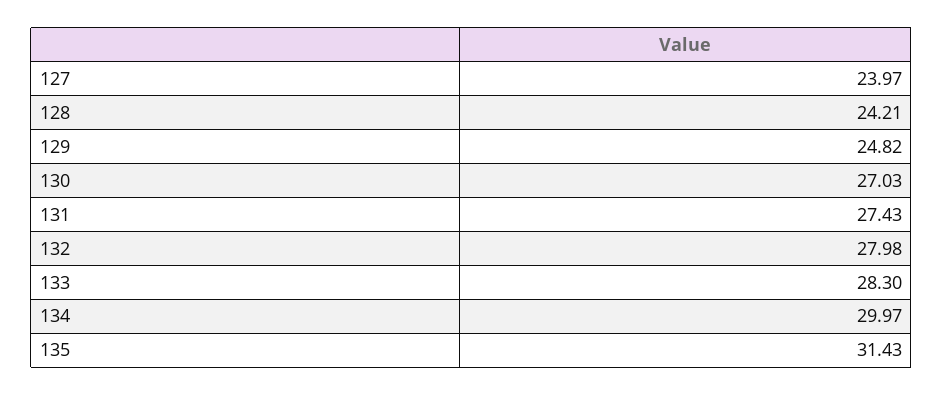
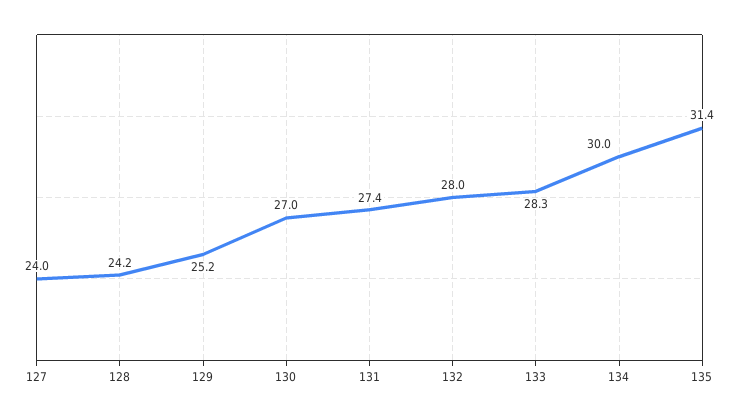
  {
    "127": 23.97,
    "128": 24.21,
-   "129": 24.82,
+   "129": 25.2,
    "130": 27.03,
    "131": 27.43,
    "132": 27.98,
    "133": 28.3,
    "134": 29.97,
    "135": 31.43
  }

